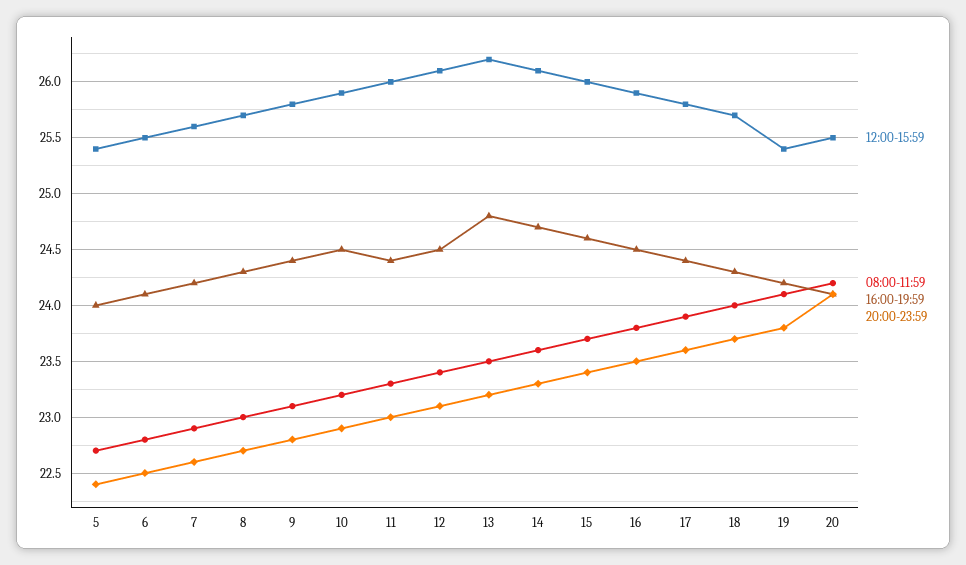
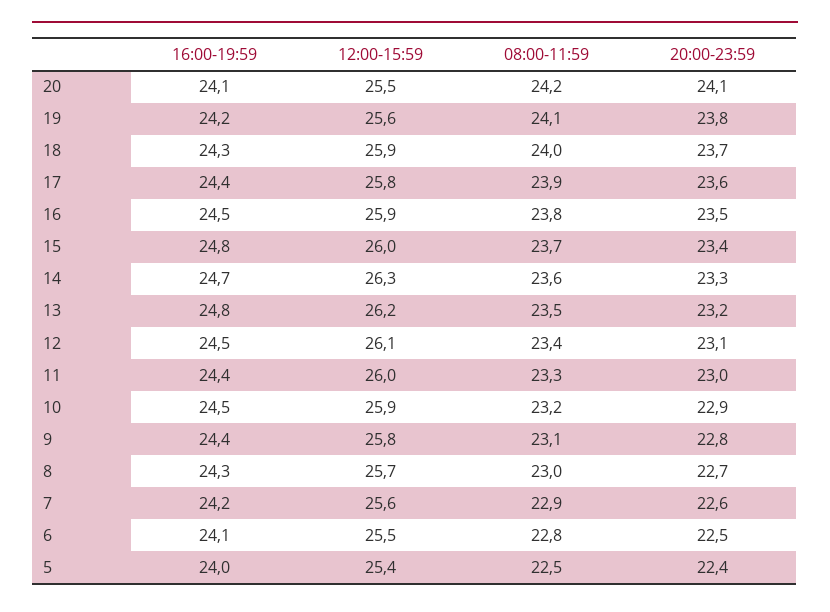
  {
    "12:00-15:59": {
      "5": 25.4,
      "6": 25.5,
      "7": 25.6,
      "8": 25.7,
      "9": 25.8,
      "10": 25.9,
      "11": 26,
      "12": 26.1,
      "13": 26.2,
-     "14": 26.1,
+     "14": 26.3,
      "15": 26,
      "16": 25.9,
      "17": 25.8,
-     "18": 25.7,
+     "18": 25.9,
-     "19": 25.4,
+     "19": 25.6,
      "20": 25.5
    },
    "08:00-11:59": {
-     "5": 22.7,
+     "5": 22.5,
      "6": 22.8,
      "7": 22.9,
      "8": 23,
      "9": 23.1,
      "10": 23.2,
      "11": 23.3,
      "12": 23.4,
      "13": 23.5,
      "14": 23.6,
      "15": 23.7,
      "16": 23.8,
      "17": 23.9,
      "18": 24,
      "19": 24.1,
      "20": 24.2
    },
    "16:00-19:59": {
      "5": 24,
      "6": 24.1,
      "7": 24.2,
      "8": 24.3,
      "9": 24.4,
      "10": 24.5,
      "11": 24.4,
      "12": 24.5,
      "13": 24.8,
      "14": 24.7,
-     "15": 24.6,
+     "15": 24.8,
      "16": 24.5,
      "17": 24.4,
      "18": 24.3,
      "19": 24.2,
      "20": 24.1
    },
    "20:00-23:59": {
      "5": 22.4,
      "6": 22.5,
      "7": 22.6,
      "8": 22.7,
      "9": 22.8,
      "10": 22.9,
      "11": 23,
      "12": 23.1,
      "13": 23.2,
      "14": 23.3,
      "15": 23.4,
      "16": 23.5,
      "17": 23.6,
      "18": 23.7,
      "19": 23.8,
      "20": 24.1
    }
  }

